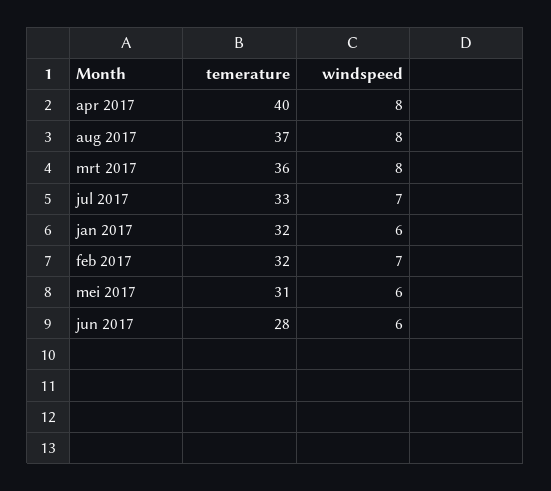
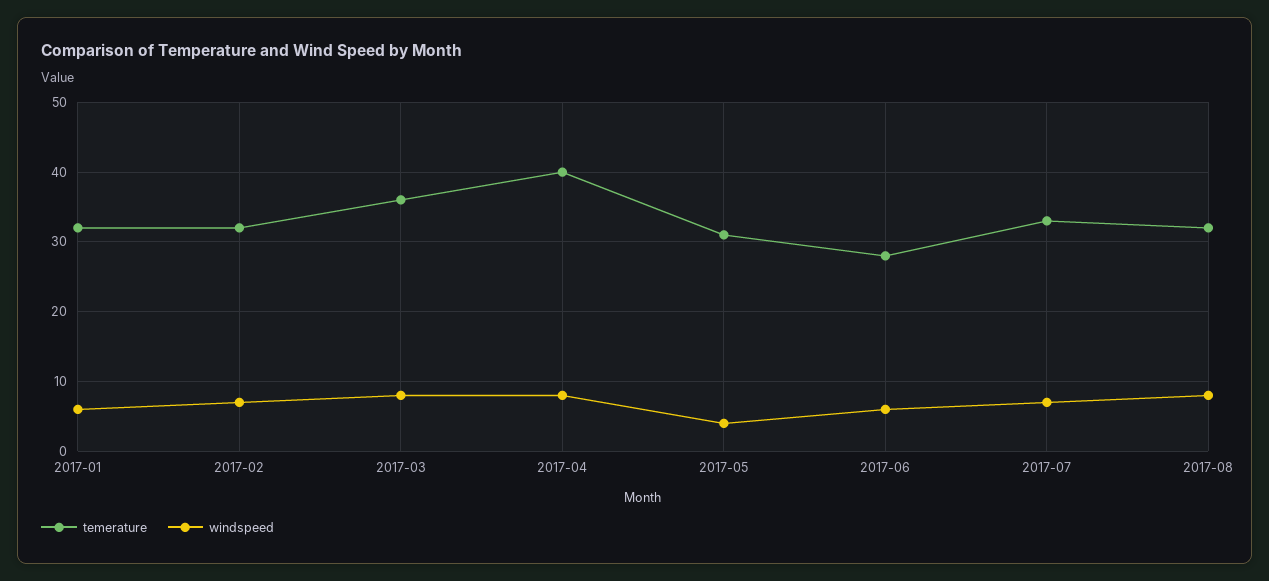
  {
    "temerature": {
      "apr 2017": 40,
-     "aug 2017": 37,
+     "aug 2017": 32,
      "mrt 2017": 36,
      "jul 2017": 33,
      "jan 2017": 32,
      "feb 2017": 32,
      "mei 2017": 31,
      "jun 2017": 28
    },
    "windspeed": {
      "apr 2017": 8,
      "aug 2017": 8,
      "mrt 2017": 8,
      "jul 2017": 7,
      "jan 2017": 6,
      "feb 2017": 7,
-     "mei 2017": 6,
+     "mei 2017": 4,
      "jun 2017": 6
    }
  }

